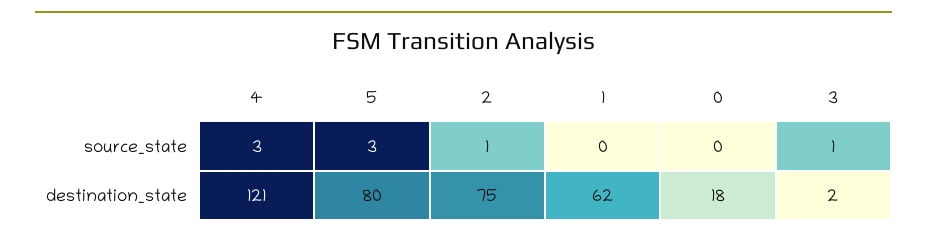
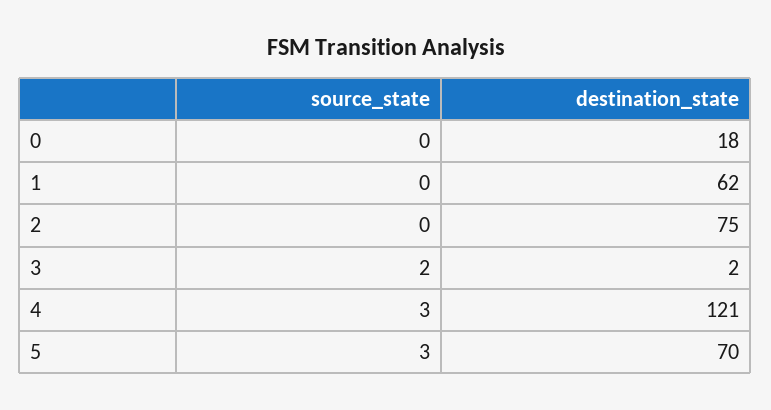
  {
    "4": {
      "source_state": 3,
      "destination_state": 121
    },
    "5": {
      "source_state": 3,
-     "destination_state": 80
+     "destination_state": 70
    },
    "2": {
-     "source_state": 1,
+     "source_state": 0,
      "destination_state": 75
    },
    "1": {
      "source_state": 0,
      "destination_state": 62
    },
    "0": {
      "source_state": 0,
      "destination_state": 18
    },
    "3": {
-     "source_state": 1,
+     "source_state": 2,
      "destination_state": 2
    }
  }

